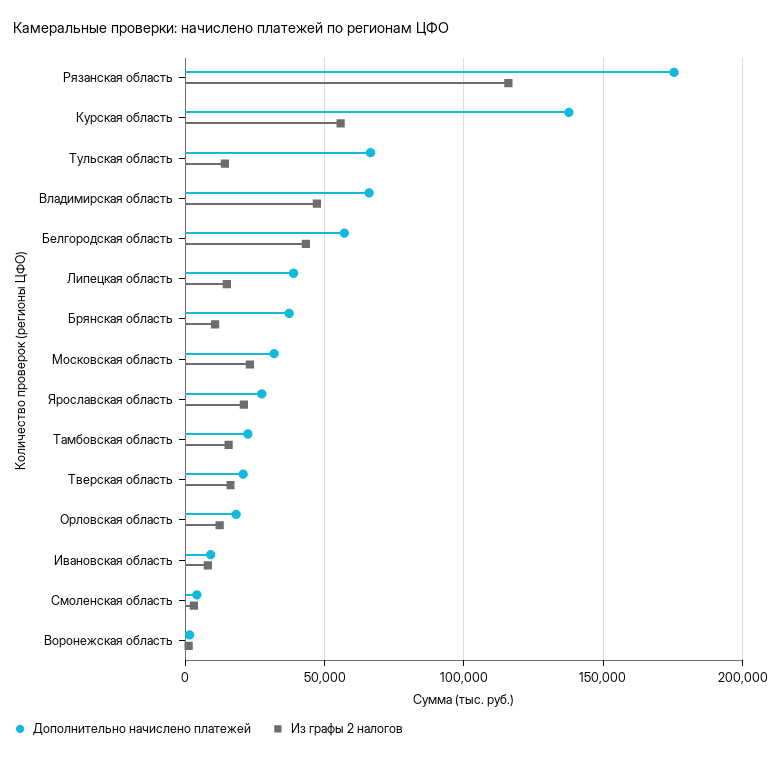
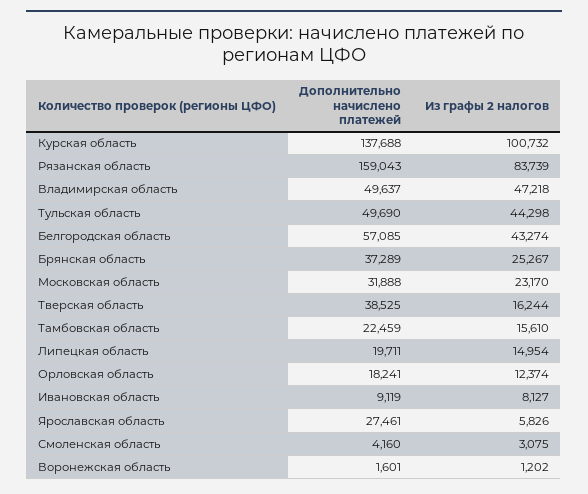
  {
    "Дополнительно начислено платежей": {
-     "Рязанская область": 175000,
+     "Рязанская область": 159043,
      "Курская область": 137688,
-     "Тульская область": 65000,
+     "Тульская область": 49690,
-     "Владимирская область": 65000,
+     "Владимирская область": 49637,
      "Белгородская область": 57085,
-     "Липецкая область": 40000,
+     "Липецкая область": 19711,
      "Брянская область": 37289,
      "Московская область": 31888,
      "Ярославская область": 27461,
      "Тамбовская область": 22459,
-     "Тверская область": 20000,
+     "Тверская область": 38525,
      "Орловская область": 18241,
      "Ивановская область": 9119,
      "Смоленская область": 4160,
      "Воронежская область": 1601
    },
    "Из графы 2 налогов": {
-     "Рязанская область": 115000,
+     "Рязанская область": 83739,
-     "Курская область": 55000,
+     "Курская область": 100732,
-     "Тульская область": 15000,
+     "Тульская область": 44298,
      "Владимирская область": 47218,
      "Белгородская область": 43274,
      "Липецкая область": 14954,
-     "Брянская область": 10000,
+     "Брянская область": 25267,
      "Московская область": 23170,
-     "Ярославская область": 20000,
+     "Ярославская область": 5826,
      "Тамбовская область": 15610,
      "Тверская область": 16244,
      "Орловская область": 12374,
      "Ивановская область": 8127,
      "Смоленская область": 3075,
      "Воронежская область": 1202
    }
  }

